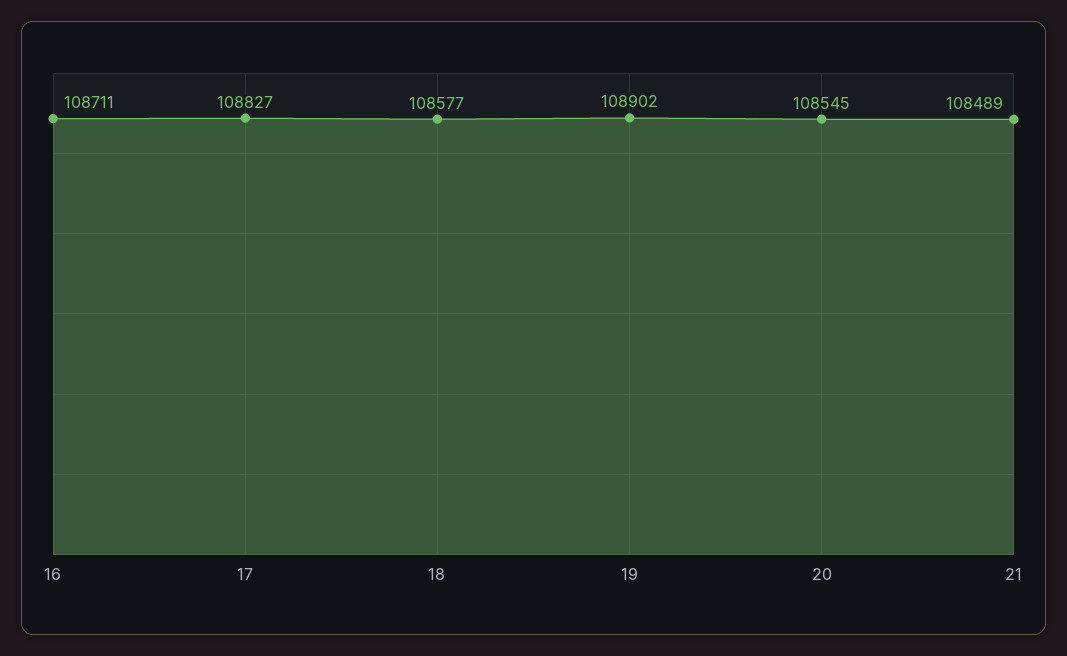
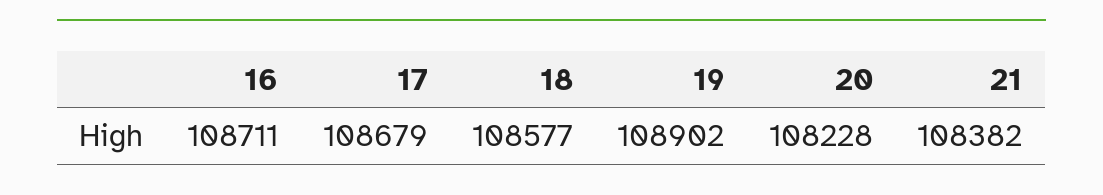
  {
    "16": 108711,
-   "17": 108827,
+   "17": 108679,
    "18": 108577,
    "19": 108902,
-   "20": 108545,
+   "20": 108228,
-   "21": 108489
+   "21": 108382
  }

